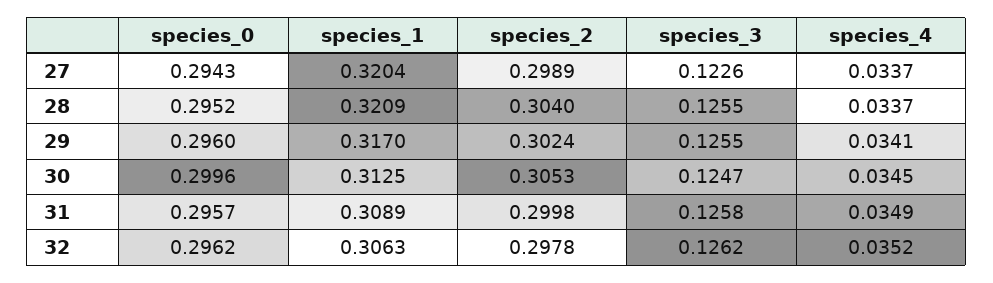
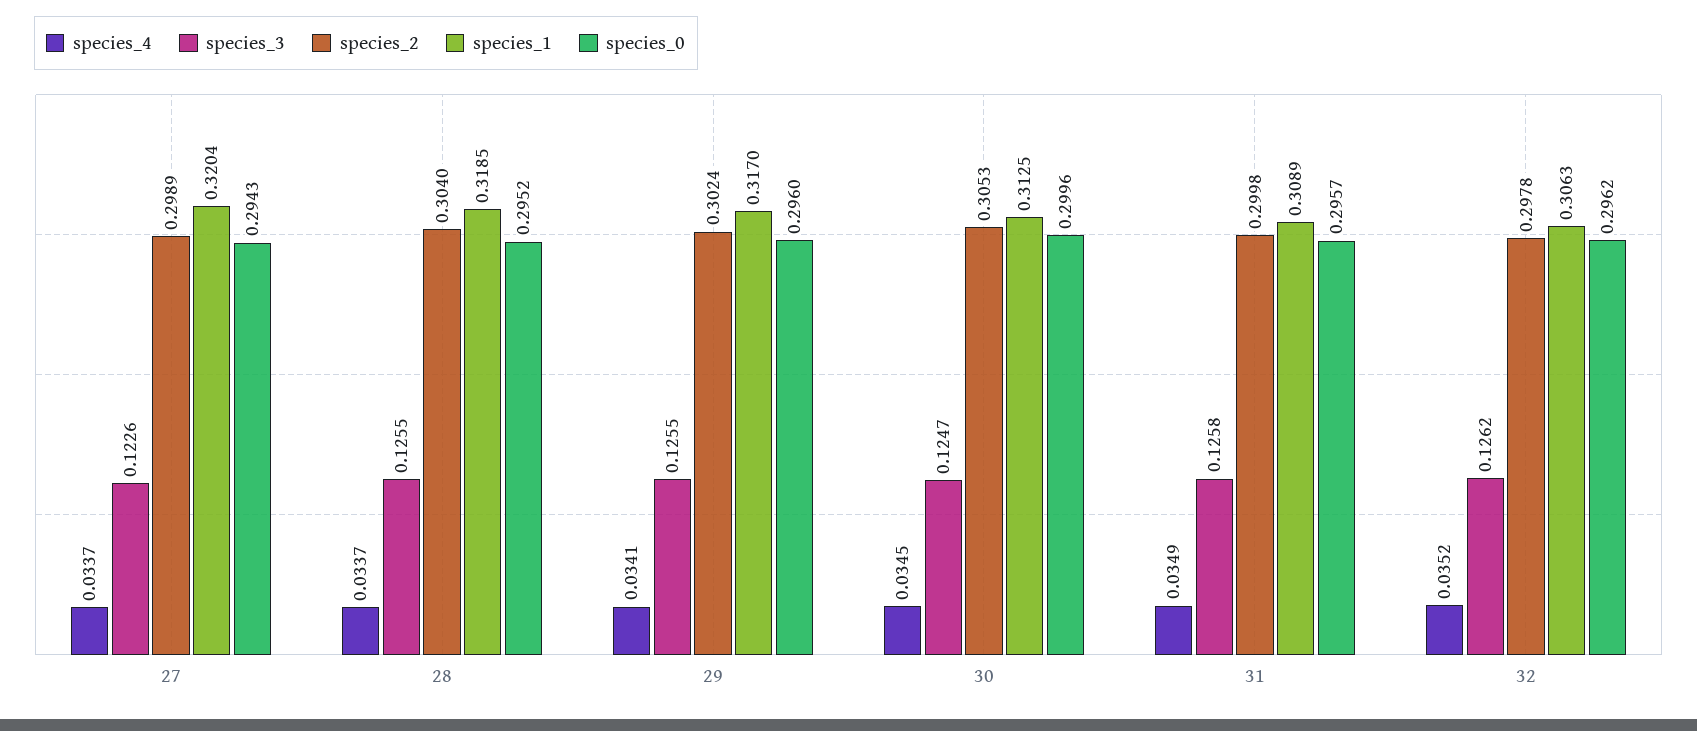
  {
    "species_0": {
      "27": 0.2943,
      "28": 0.2952,
      "29": 0.296,
      "30": 0.2996,
      "31": 0.2957,
      "32": 0.2962
    },
    "species_1": {
      "27": 0.3204,
-     "28": 0.3209,
+     "28": 0.3185,
      "29": 0.317,
      "30": 0.3125,
      "31": 0.3089,
      "32": 0.3063
    },
    "species_2": {
      "27": 0.2989,
      "28": 0.304,
      "29": 0.3024,
      "30": 0.3053,
      "31": 0.2998,
      "32": 0.2978
    },
    "species_3": {
      "27": 0.1226,
      "28": 0.1255,
      "29": 0.1255,
      "30": 0.1247,
      "31": 0.1258,
      "32": 0.1262
    },
    "species_4": {
      "27": 0.0337,
      "28": 0.0337,
      "29": 0.0341,
      "30": 0.0345,
      "31": 0.0349,
      "32": 0.0352
    }
  }

